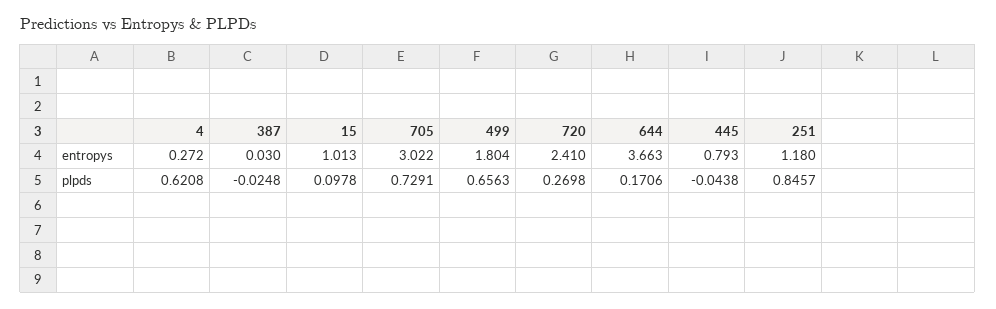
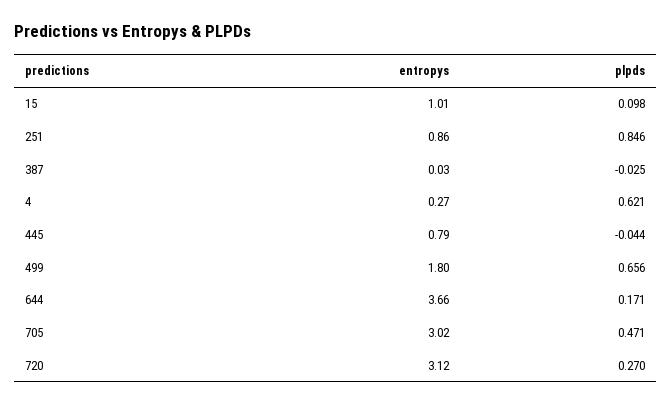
  {
    "4": {
      "entropys": 0.272,
      "plpds": 0.6208
    },
    "387": {
      "entropys": 0.03,
      "plpds": -0.0248
    },
    "15": {
      "entropys": 1.013,
      "plpds": 0.0978
    },
    "705": {
      "entropys": 3.022,
-     "plpds": 0.7291
+     "plpds": 0.471
    },
    "499": {
      "entropys": 1.804,
      "plpds": 0.6563
    },
    "720": {
-     "entropys": 2.41,
+     "entropys": 3.12,
      "plpds": 0.2698
    },
    "644": {
      "entropys": 3.663,
      "plpds": 0.1706
    },
    "445": {
      "entropys": 0.793,
      "plpds": -0.0438
    },
    "251": {
-     "entropys": 1.18,
+     "entropys": 0.86,
      "plpds": 0.8457
    }
  }

